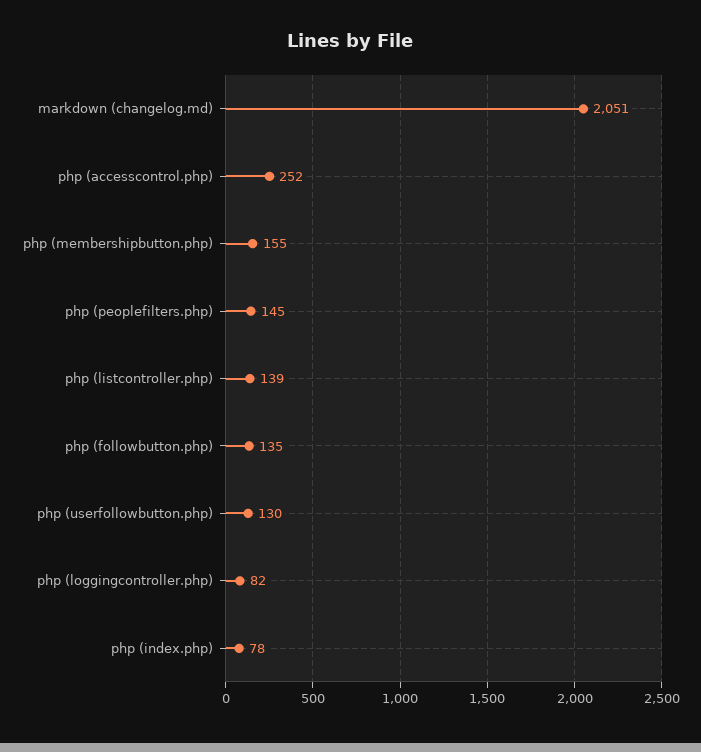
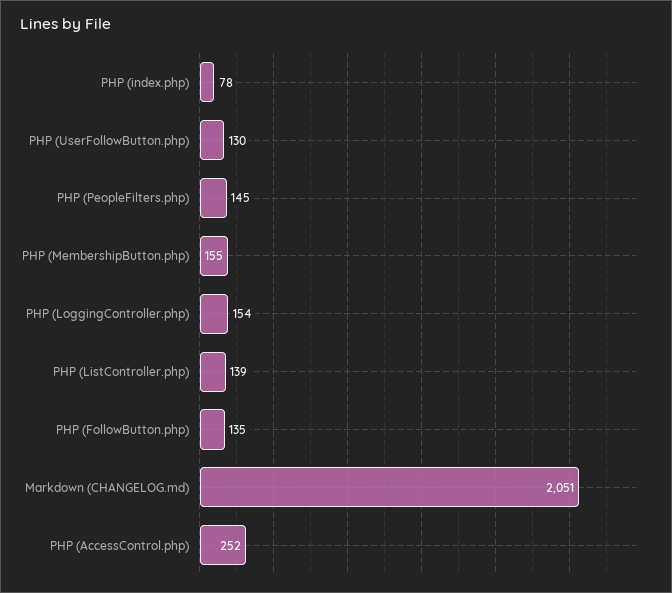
  {
    "markdown (changelog.md)": 2051,
    "php (accesscontrol.php)": 252,
    "php (membershipbutton.php)": 155,
    "php (peoplefilters.php)": 145,
    "php (listcontroller.php)": 139,
    "php (followbutton.php)": 135,
    "php (userfollowbutton.php)": 130,
-   "php (loggingcontroller.php)": 82,
+   "php (loggingcontroller.php)": 154,
    "php (index.php)": 78
  }

